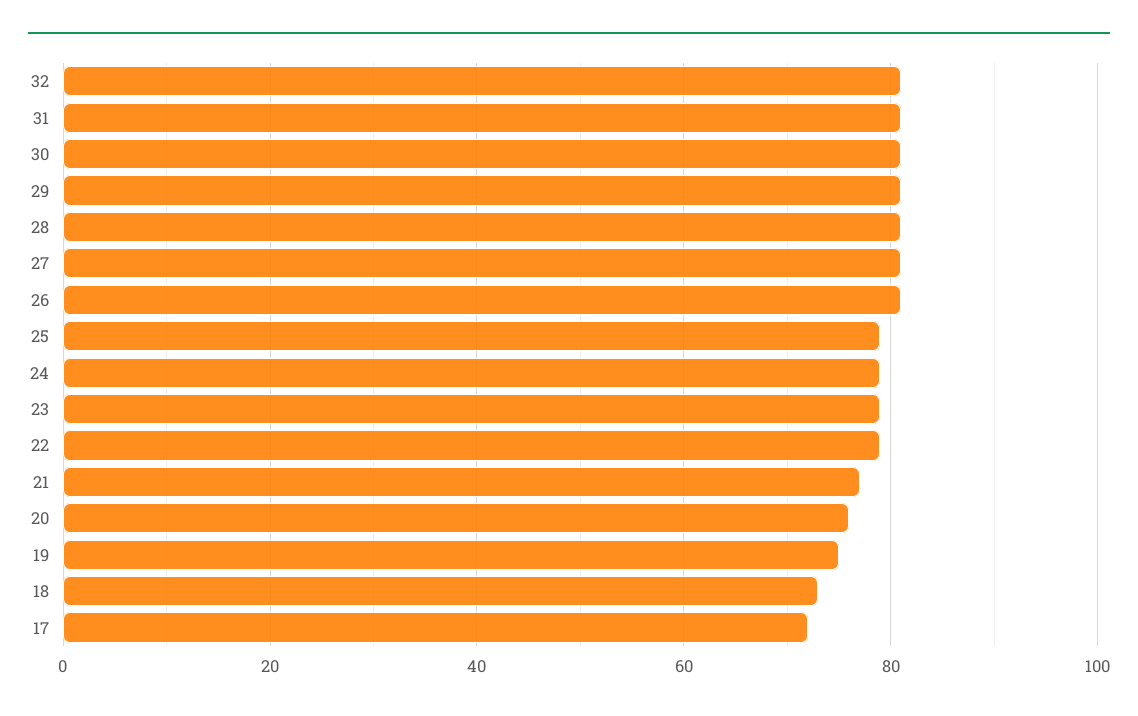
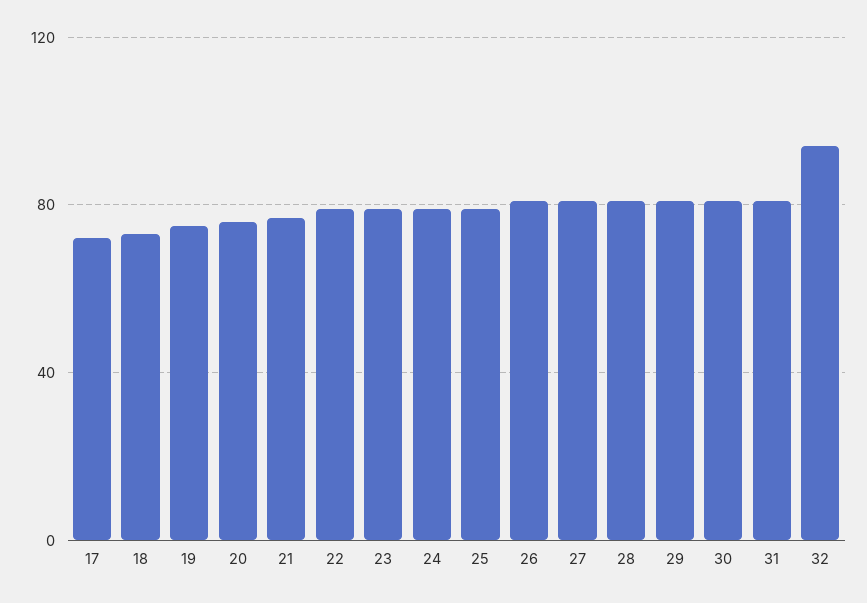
  {
-   "32": 80,
+   "32": 95,
    "31": 80,
    "30": 80,
    "29": 80,
    "28": 80,
    "27": 80,
    "26": 80,
    "25": 80,
    "24": 80,
    "23": 80,
    "22": 80,
    "21": 75,
    "20": 75,
    "19": 75,
    "18": 75,
    "17": 70
  }

